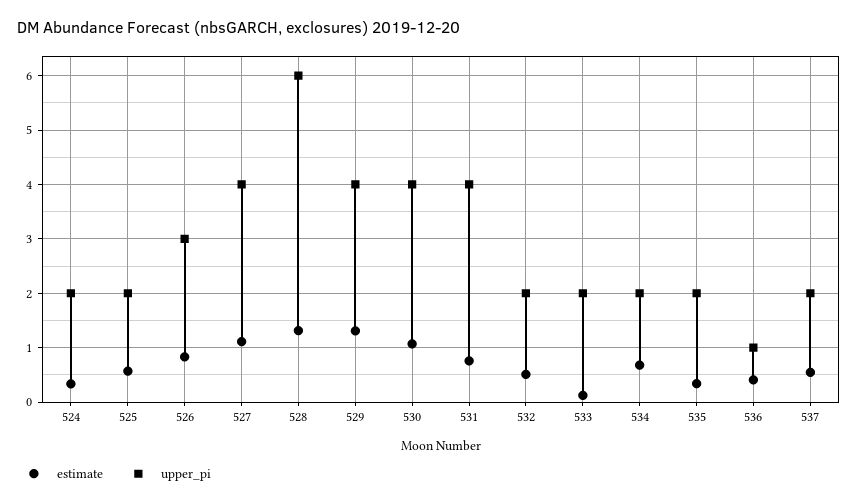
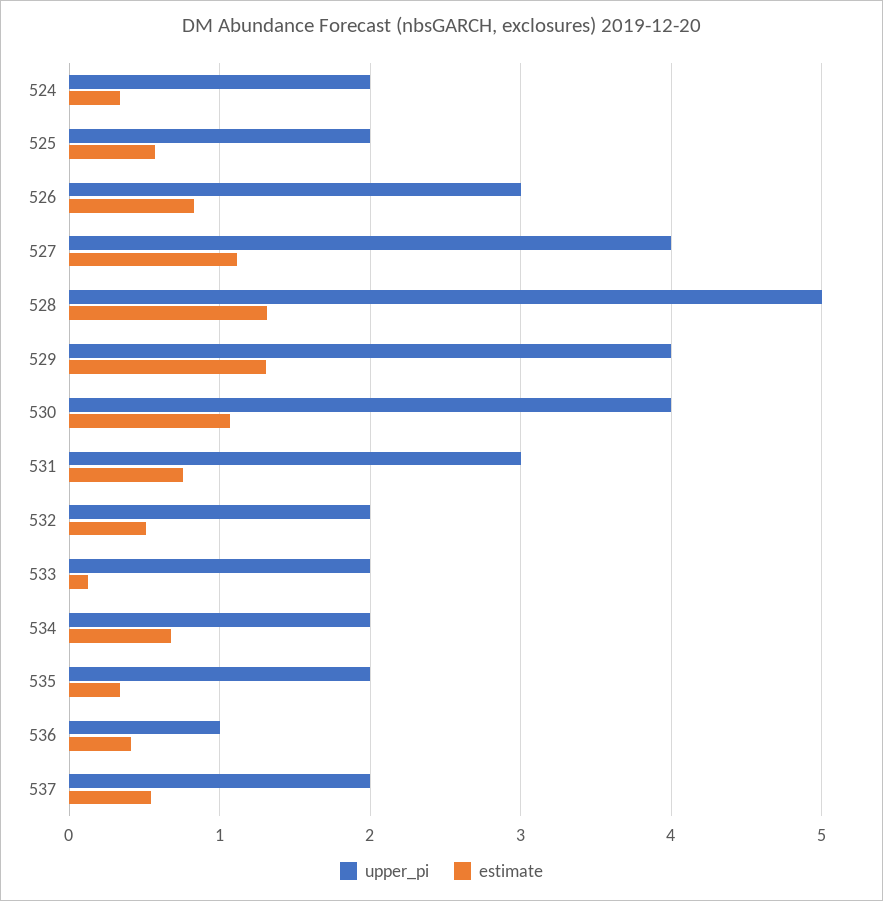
  {
    "estimate": {
      "524": 0.3,
      "525": 0.6,
      "526": 0.8,
      "527": 1.1,
      "528": 1.3,
      "529": 1.3,
      "530": 1.1,
      "531": 0.8,
      "532": 0.5,
      "533": 0.1,
      "534": 0.7,
      "535": 0.3,
      "536": 0.4,
      "537": 0.5
    },
    "upper_pi": {
      "524": 2,
      "525": 2,
      "526": 3,
      "527": 4,
-     "528": 6,
+     "528": 5,
      "529": 4,
      "530": 4,
-     "531": 4,
+     "531": 3,
      "532": 2,
      "533": 2,
      "534": 2,
      "535": 2,
      "536": 1,
      "537": 2
    }
  }

